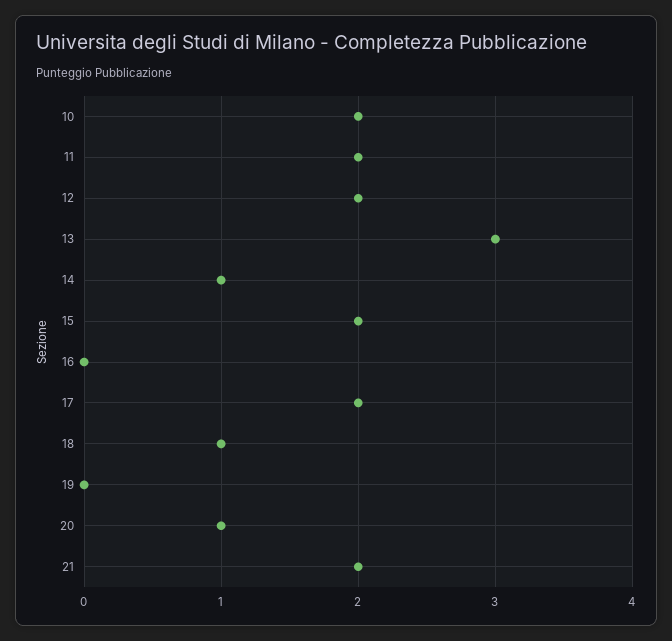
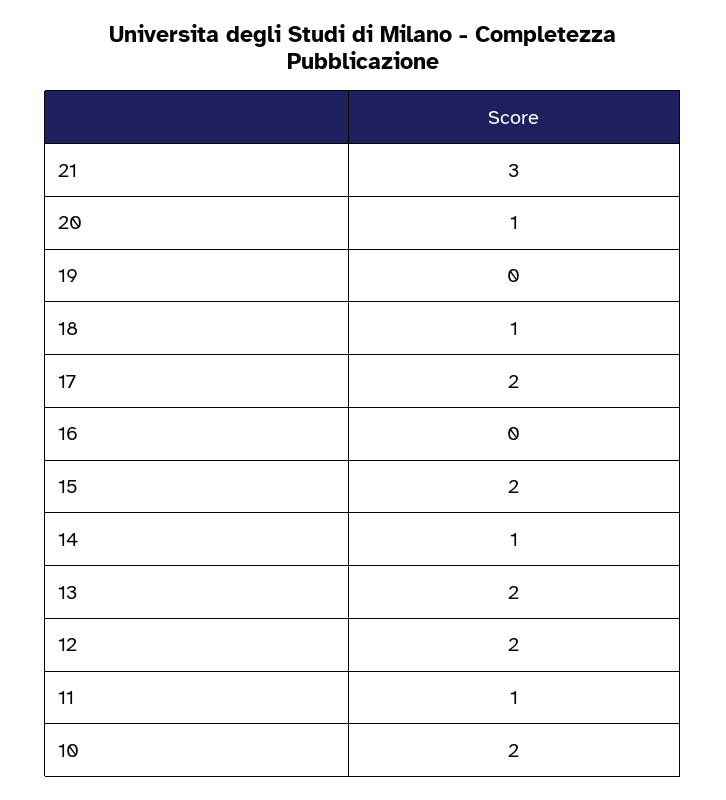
  {
    "10": 2,
-   "11": 2,
+   "11": 1,
    "12": 2,
-   "13": 3,
+   "13": 2,
    "14": 1,
    "15": 2,
    "16": 0,
    "17": 2,
    "18": 1,
    "19": 0,
    "20": 1,
-   "21": 2
+   "21": 3
  }

